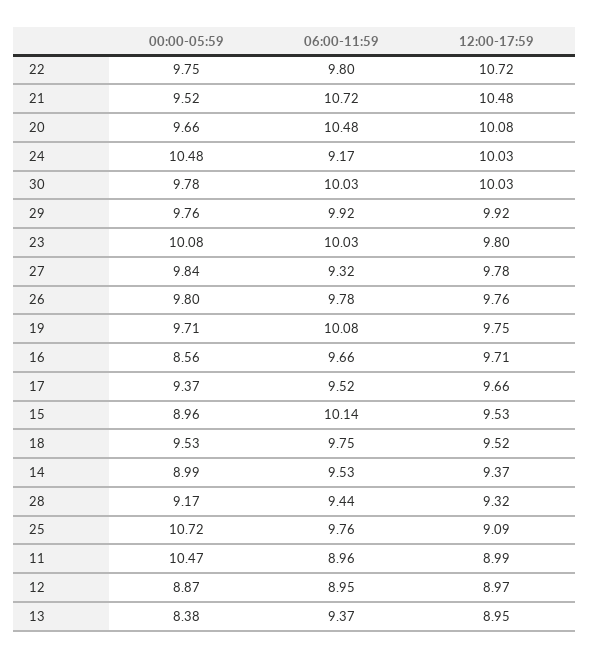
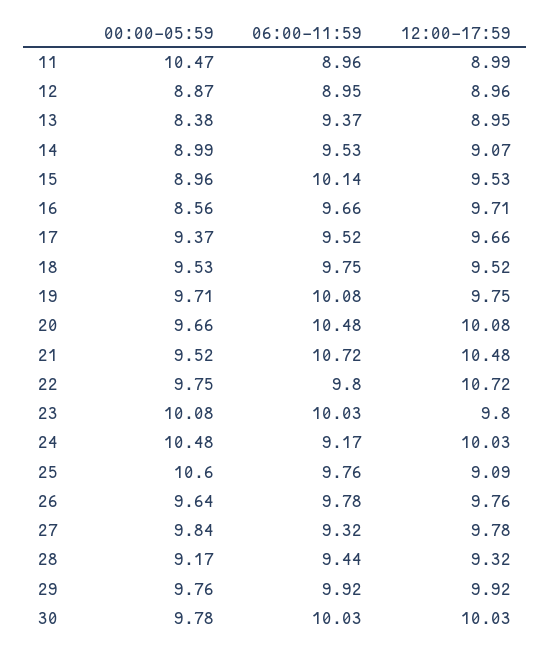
  {
    "00:00-05:59": {
      "22": 9.75,
      "21": 9.52,
      "20": 9.66,
      "24": 10.48,
      "30": 9.78,
      "29": 9.76,
      "23": 10.08,
      "27": 9.84,
-     "26": 9.8,
+     "26": 9.64,
      "19": 9.71,
      "16": 8.56,
      "17": 9.37,
      "15": 8.96,
      "18": 9.53,
      "14": 8.99,
      "28": 9.17,
-     "25": 10.72,
+     "25": 10.6,
      "11": 10.47,
      "12": 8.87,
      "13": 8.38
    },
    "06:00-11:59": {
      "22": 9.8,
      "21": 10.72,
      "20": 10.48,
      "24": 9.17,
      "30": 10.03,
      "29": 9.92,
      "23": 10.03,
      "27": 9.32,
      "26": 9.78,
      "19": 10.08,
      "16": 9.66,
      "17": 9.52,
      "15": 10.14,
      "18": 9.75,
      "14": 9.53,
      "28": 9.44,
      "25": 9.76,
      "11": 8.96,
      "12": 8.95,
      "13": 9.37
    },
    "12:00-17:59": {
      "22": 10.72,
      "21": 10.48,
      "20": 10.08,
      "24": 10.03,
      "30": 10.03,
      "29": 9.92,
      "23": 9.8,
      "27": 9.78,
      "26": 9.76,
      "19": 9.75,
      "16": 9.71,
      "17": 9.66,
      "15": 9.53,
      "18": 9.52,
-     "14": 9.37,
+     "14": 9.07,
      "28": 9.32,
      "25": 9.09,
      "11": 8.99,
-     "12": 8.97,
+     "12": 8.96,
      "13": 8.95
    }
  }

